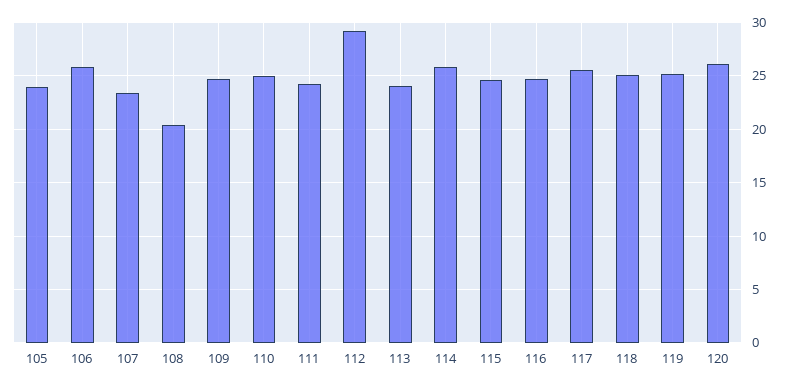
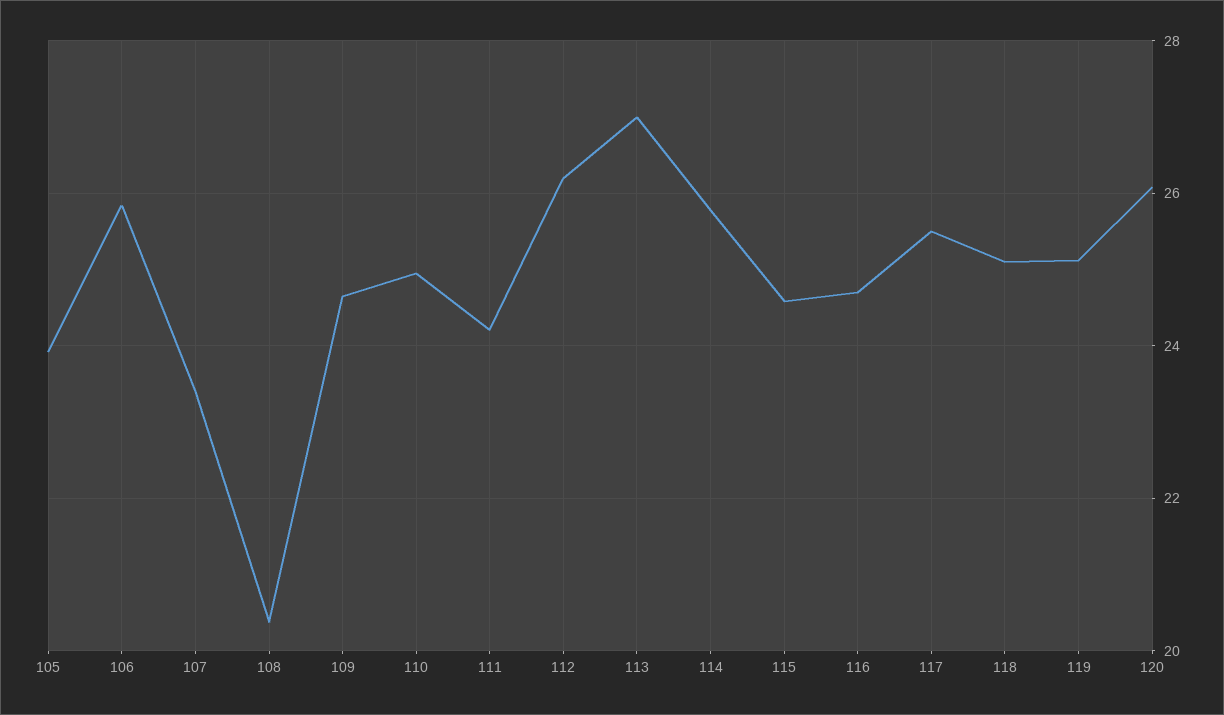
  {
    "105": 24,
    "106": 25.8,
    "107": 23.4,
    "108": 20.4,
    "109": 24.6,
    "110": 25,
    "111": 24.2,
-   "112": 29,
+   "112": 26.2,
-   "113": 24,
+   "113": 27,
    "114": 25.8,
    "115": 24.6,
    "116": 24.8,
    "117": 25.6,
    "118": 25.2,
    "119": 25.2,
    "120": 26
  }

